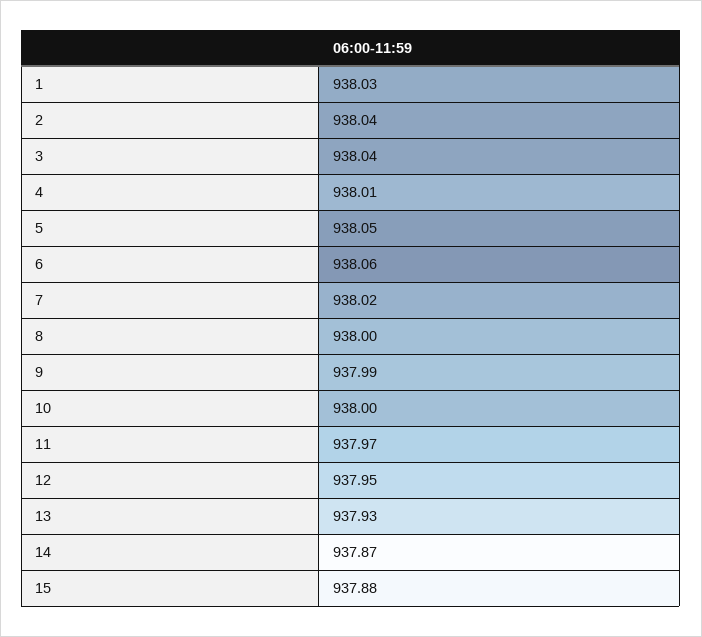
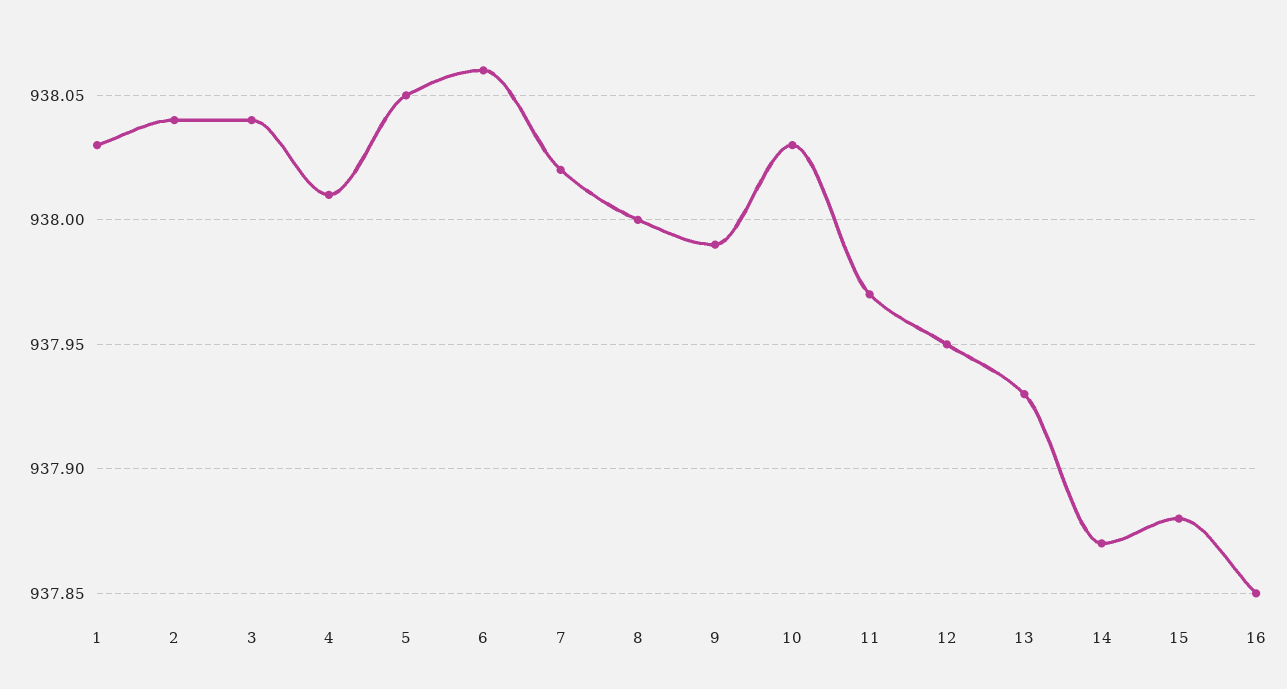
  {
    "1": 938.03,
    "2": 938.04,
    "3": 938.04,
    "4": 938.01,
    "5": 938.05,
    "6": 938.06,
    "7": 938.02,
    "8": 938,
    "9": 937.99,
-   "10": 938,
+   "10": 938.03,
    "11": 937.97,
    "12": 937.95,
    "13": 937.93,
    "14": 937.87,
-   "15": 937.88
+   "15": 937.88,
+   "16": 937.85
  }

